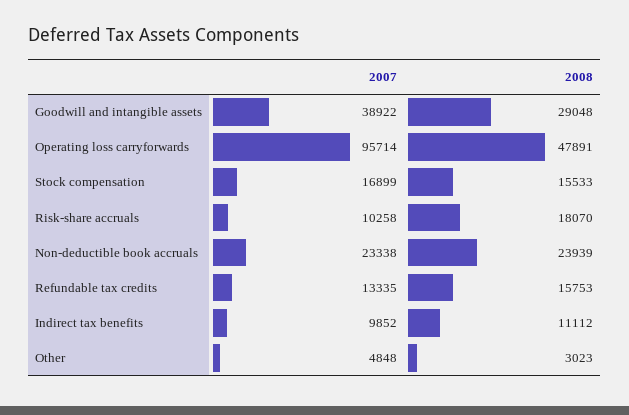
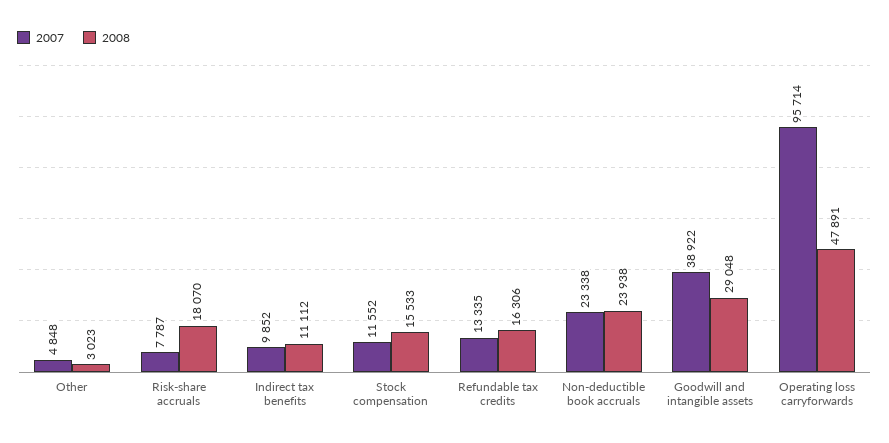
  {
    "2007": {
      "Goodwill and intangible assets": 38922,
      "Operating loss carryforwards": 95714,
-     "Stock compensation": 16899,
+     "Stock compensation": 11552,
-     "Risk-share accruals": 10258,
+     "Risk-share accruals": 7787,
      "Non-deductible book accruals": 23338,
      "Refundable tax credits": 13335,
      "Indirect tax benefits": 9852,
      "Other": 4848
    },
    "2008": {
      "Goodwill and intangible assets": 29048,
      "Operating loss carryforwards": 47891,
      "Stock compensation": 15533,
      "Risk-share accruals": 18070,
-     "Non-deductible book accruals": 23939,
+     "Non-deductible book accruals": 23938,
-     "Refundable tax credits": 15753,
+     "Refundable tax credits": 16306,
      "Indirect tax benefits": 11112,
      "Other": 3023
    }
  }

